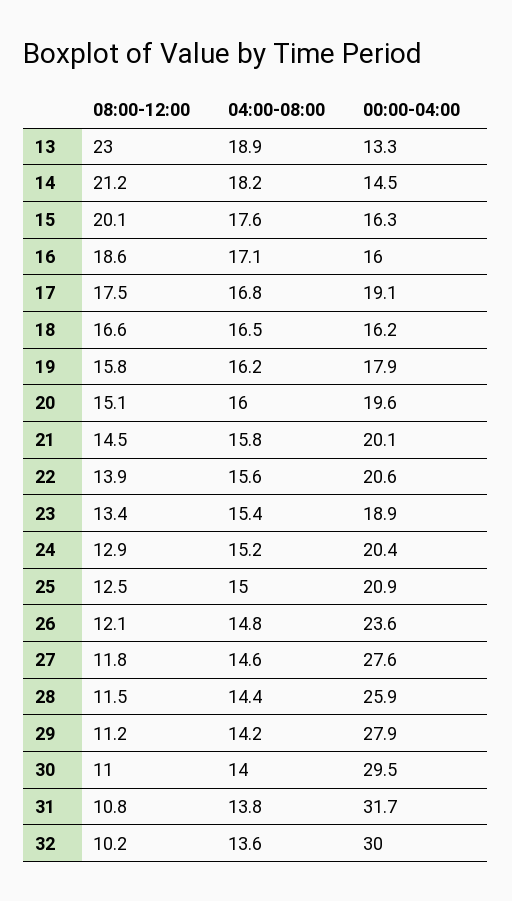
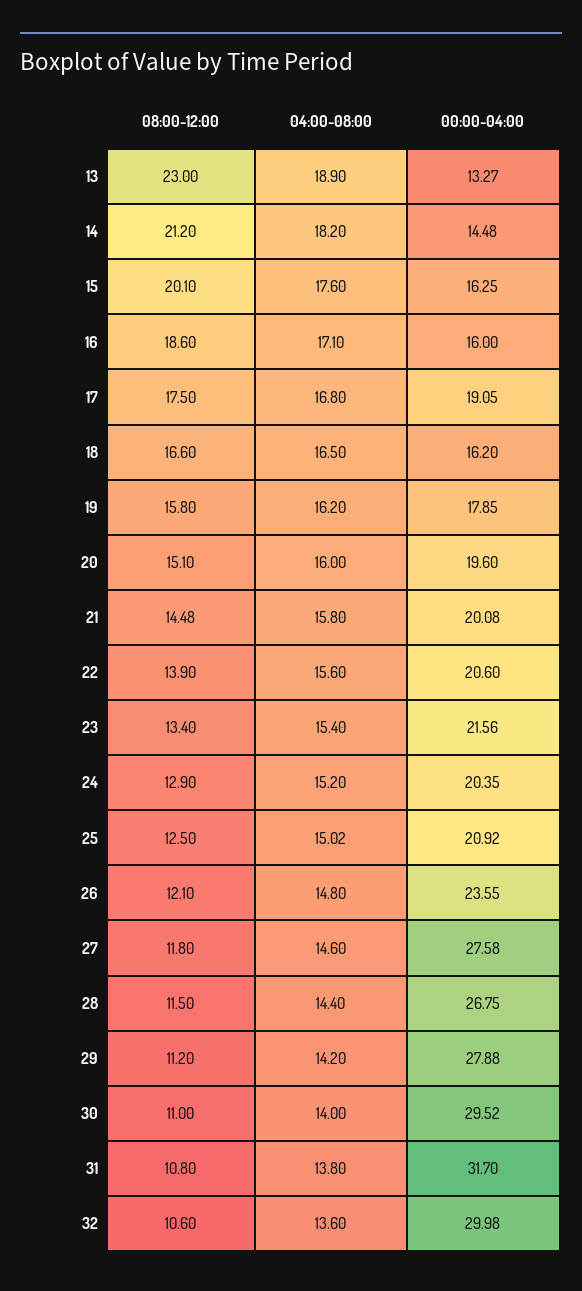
  {
    "08:00-12:00": {
      "13": 23,
      "14": 21.2,
      "15": 20.1,
      "16": 18.6,
      "17": 17.5,
      "18": 16.6,
      "19": 15.8,
      "20": 15.1,
      "21": 14.48,
      "22": 13.9,
      "23": 13.4,
      "24": 12.9,
      "25": 12.5,
      "26": 12.1,
      "27": 11.8,
      "28": 11.5,
      "29": 11.2,
      "30": 11,
      "31": 10.8,
-     "32": 10.2
+     "32": 10.6
    },
    "04:00-08:00": {
      "13": 18.9,
      "14": 18.2,
      "15": 17.6,
      "16": 17.1,
      "17": 16.8,
      "18": 16.5,
      "19": 16.2,
      "20": 16,
      "21": 15.8,
      "22": 15.6,
      "23": 15.4,
      "24": 15.2,
      "25": 15.02,
      "26": 14.8,
      "27": 14.6,
      "28": 14.4,
      "29": 14.2,
      "30": 14,
      "31": 13.8,
      "32": 13.6
    },
    "00:00-04:00": {
      "13": 13.27,
      "14": 14.48,
      "15": 16.25,
      "16": 16,
      "17": 19.05,
      "18": 16.2,
      "19": 17.85,
      "20": 19.6,
      "21": 20.08,
      "22": 20.6,
-     "23": 18.9,
+     "23": 21.56,
      "24": 20.35,
      "25": 20.92,
      "26": 23.55,
      "27": 27.58,
-     "28": 25.9,
+     "28": 26.75,
      "29": 27.88,
      "30": 29.52,
      "31": 31.7,
      "32": 29.98
    }
  }

